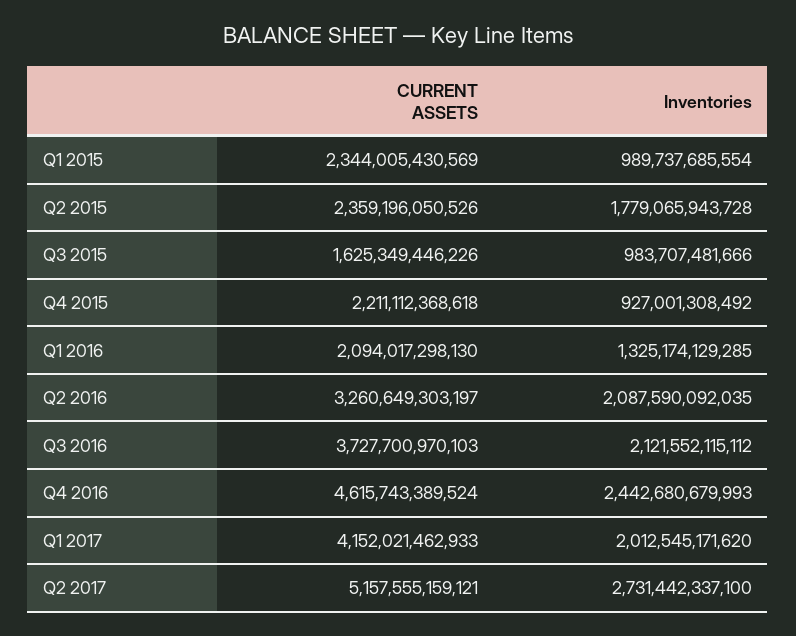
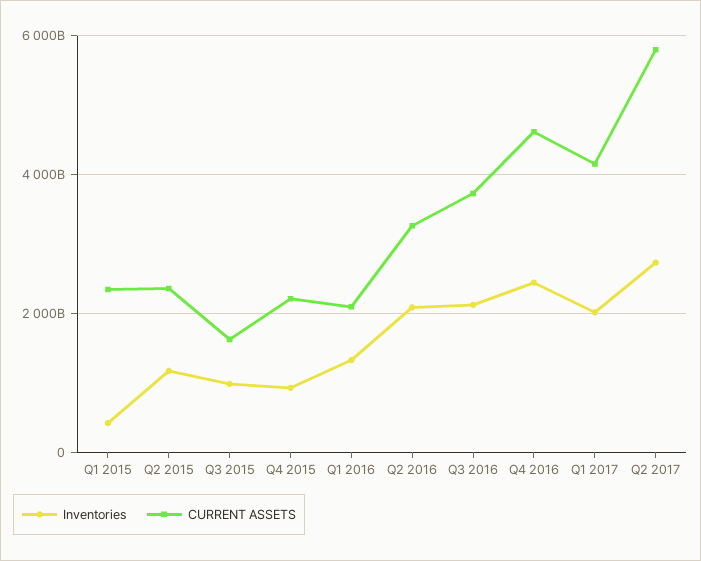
  {
    "CURRENT ASSETS": {
      "Q1 2015": 2344005430569,
      "Q2 2015": 2359196050526,
      "Q3 2015": 1625349446226,
      "Q4 2015": 2211112368618,
      "Q1 2016": 2094017298130,
      "Q2 2016": 3260649303197,
      "Q3 2016": 3727700970103,
      "Q4 2016": 4615743389524,
      "Q1 2017": 4152021462933,
-     "Q2 2017": 5157555159121
+     "Q2 2017": 5800000000000
    },
    "Inventories": {
-     "Q1 2015": 989737685554,
+     "Q1 2015": 400000000000,
-     "Q2 2015": 1779065943728,
+     "Q2 2015": 1200000000000,
      "Q3 2015": 983707481666,
      "Q4 2015": 927001308492,
      "Q1 2016": 1325174129285,
      "Q2 2016": 2087590092035,
      "Q3 2016": 2121552115112,
      "Q4 2016": 2442680679993,
      "Q1 2017": 2012545171620,
      "Q2 2017": 2731442337100
    }
  }

